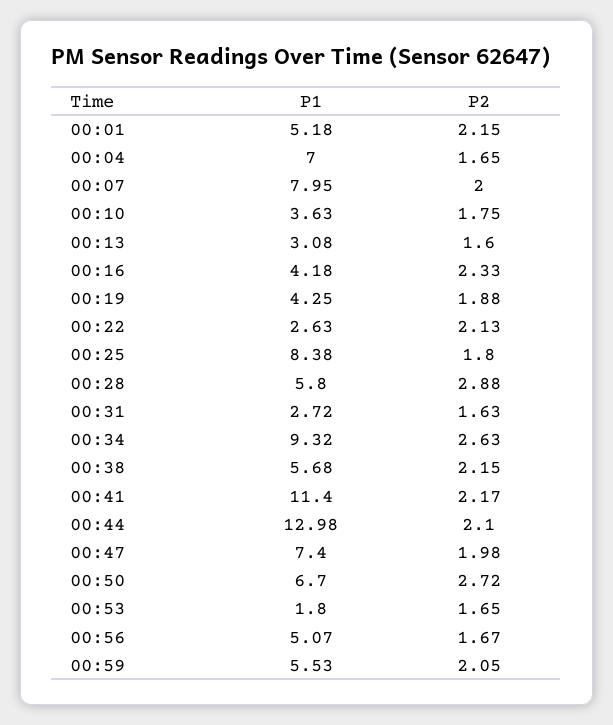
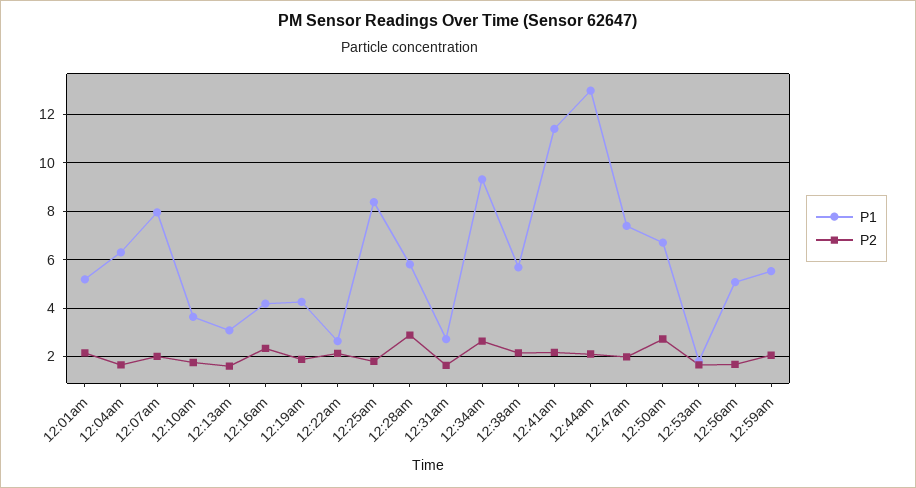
  {
    "P1": {
      "00:01": 5.18,
-     "00:04": 7,
+     "00:04": 6.25,
      "00:07": 7.95,
      "00:10": 3.63,
      "00:13": 3.08,
      "00:16": 4.18,
      "00:19": 4.25,
      "00:22": 2.63,
      "00:25": 8.38,
      "00:28": 5.8,
      "00:31": 2.72,
      "00:34": 9.32,
      "00:38": 5.68,
      "00:41": 11.4,
      "00:44": 12.98,
      "00:47": 7.4,
      "00:50": 6.7,
      "00:53": 1.8,
      "00:56": 5.07,
      "00:59": 5.53
    },
    "P2": {
      "00:01": 2.15,
      "00:04": 1.65,
      "00:07": 2,
      "00:10": 1.75,
      "00:13": 1.6,
      "00:16": 2.33,
      "00:19": 1.88,
      "00:22": 2.13,
      "00:25": 1.8,
      "00:28": 2.88,
      "00:31": 1.63,
      "00:34": 2.63,
      "00:38": 2.15,
      "00:41": 2.17,
      "00:44": 2.1,
      "00:47": 1.98,
      "00:50": 2.72,
      "00:53": 1.65,
      "00:56": 1.67,
      "00:59": 2.05
    }
  }

